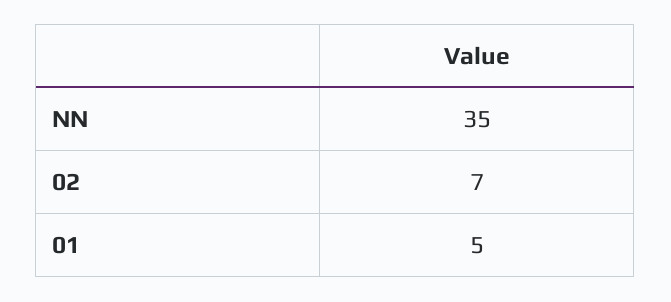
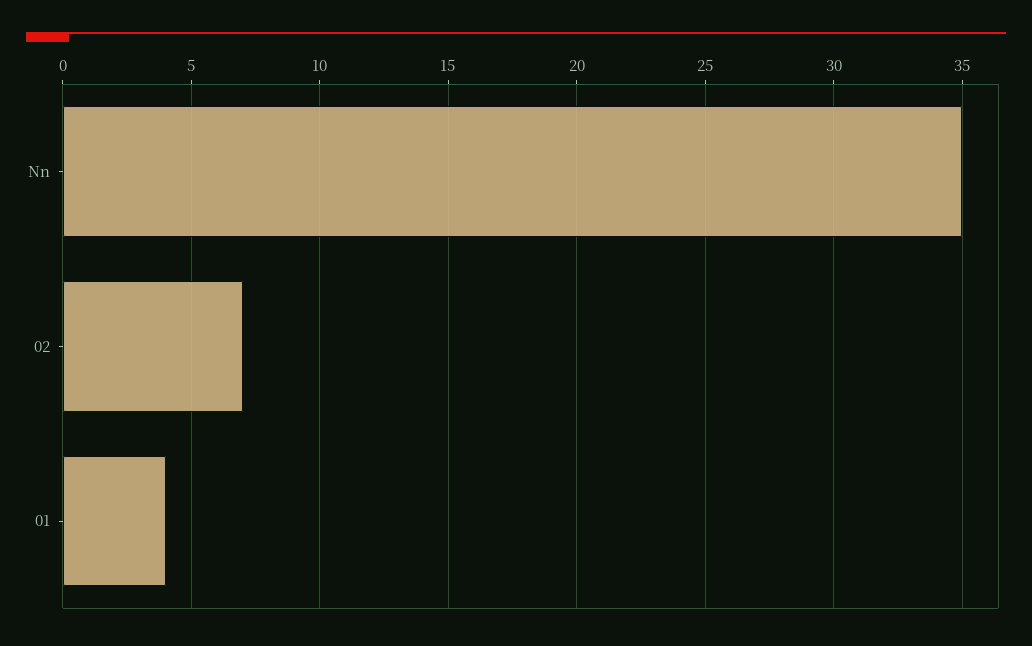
  {
    "NN": 35,
    "02": 7,
-   "01": 5
+   "01": 4
  }

